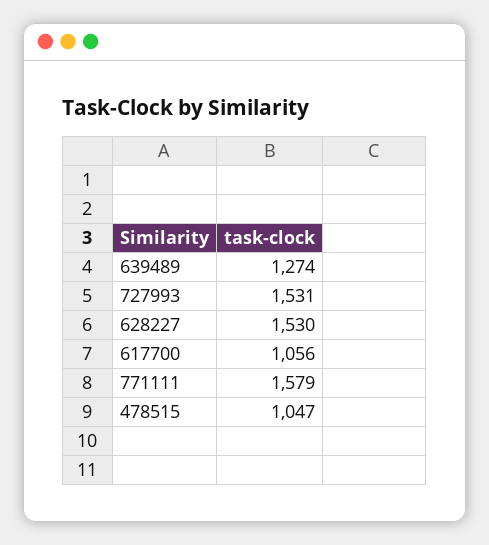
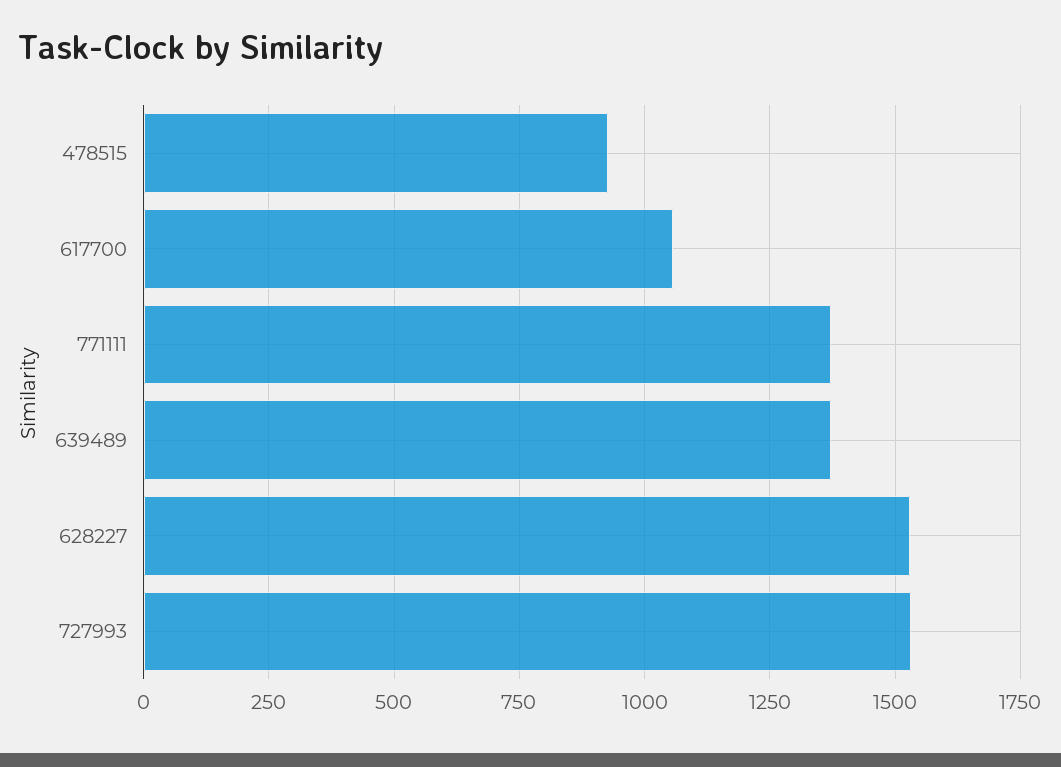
  {
-   "639489": 1274,
+   "639489": 1375,
    "727993": 1531,
    "628227": 1530,
    "617700": 1056,
-   "771111": 1579,
+   "771111": 1375,
-   "478515": 1047
+   "478515": 925
  }

